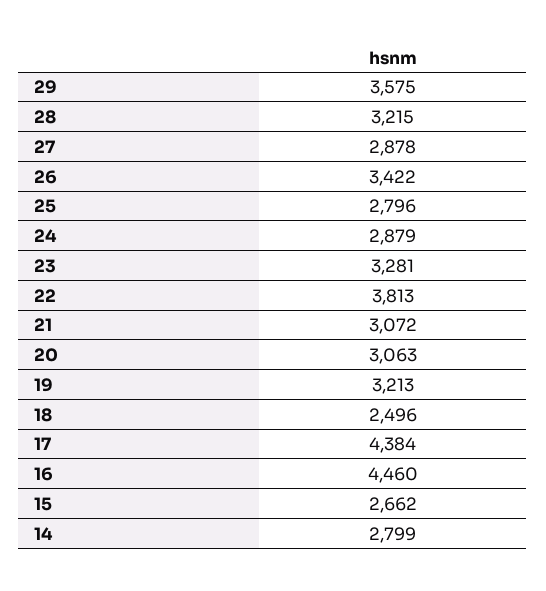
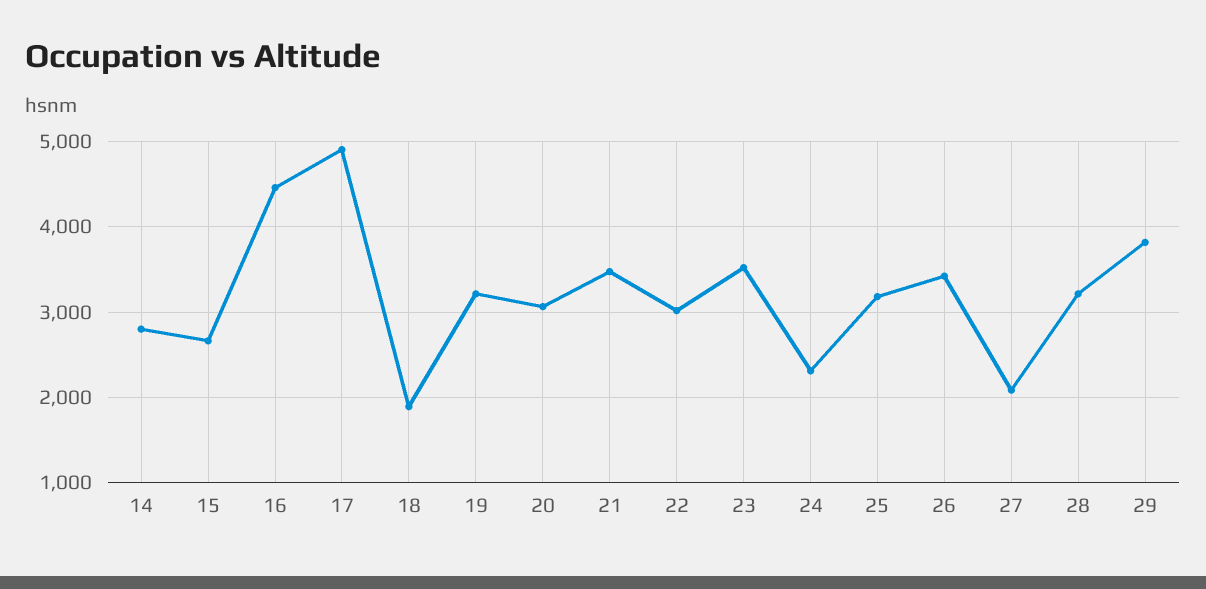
  {
-   "29": 3575,
+   "29": 3800,
    "28": 3215,
-   "27": 2878,
+   "27": 2100,
    "26": 3422,
-   "25": 2796,
+   "25": 3200,
-   "24": 2879,
+   "24": 2300,
-   "23": 3281,
+   "23": 3500,
-   "22": 3813,
+   "22": 3000,
-   "21": 3072,
+   "21": 3500,
    "20": 3063,
    "19": 3213,
-   "18": 2496,
+   "18": 1900,
-   "17": 4384,
+   "17": 4900,
    "16": 4460,
    "15": 2662,
    "14": 2799
  }

